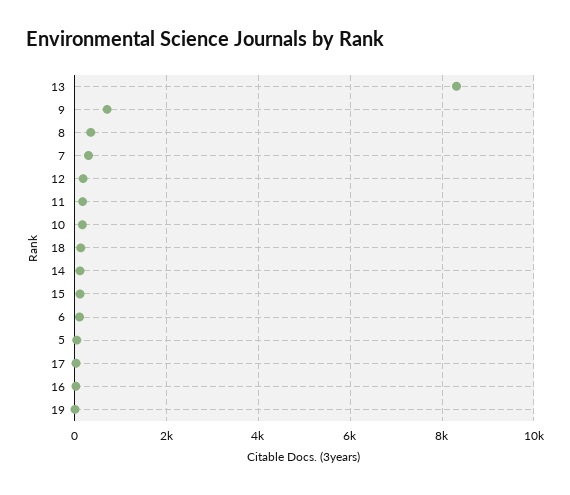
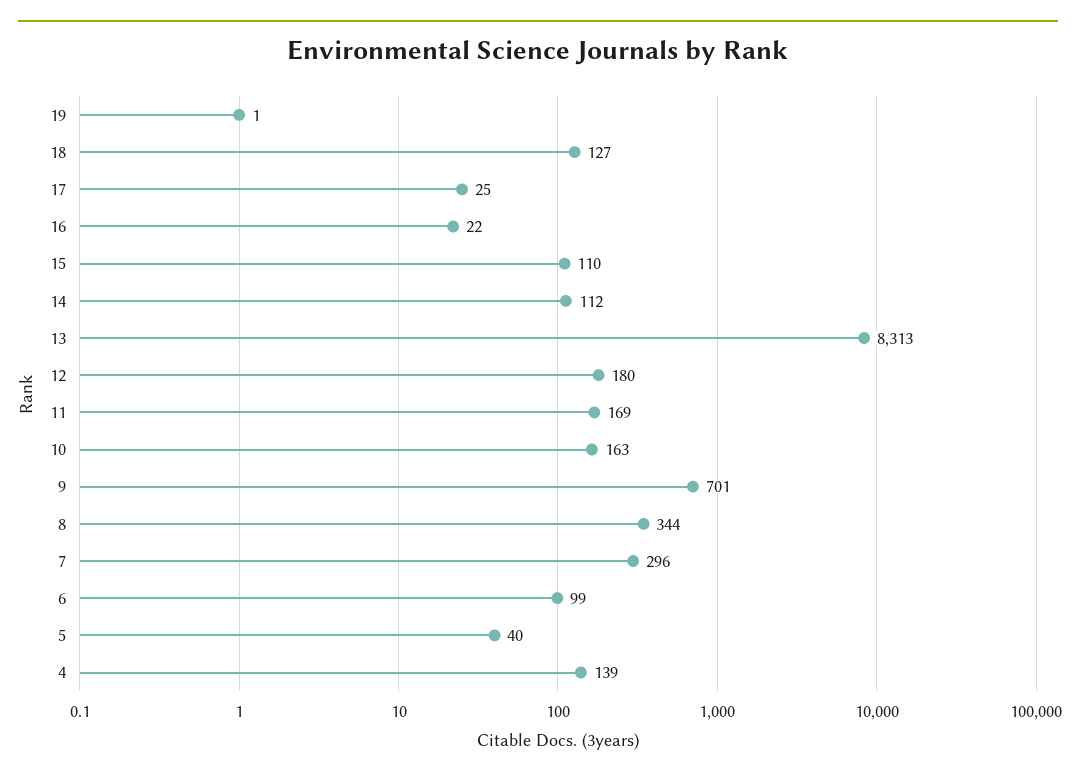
  {
    "13": 8313,
    "9": 701,
    "8": 344,
    "7": 296,
    "12": 180,
    "11": 169,
    "10": 163,
    "18": 127,
    "14": 112,
    "15": 110,
    "6": 99,
    "5": 40,
    "17": 25,
    "16": 22,
-   "19": 1
+   "19": 1,
+   "4": 139
  }

